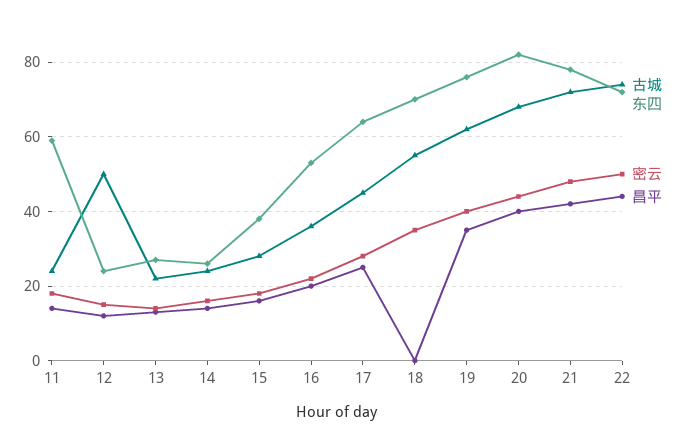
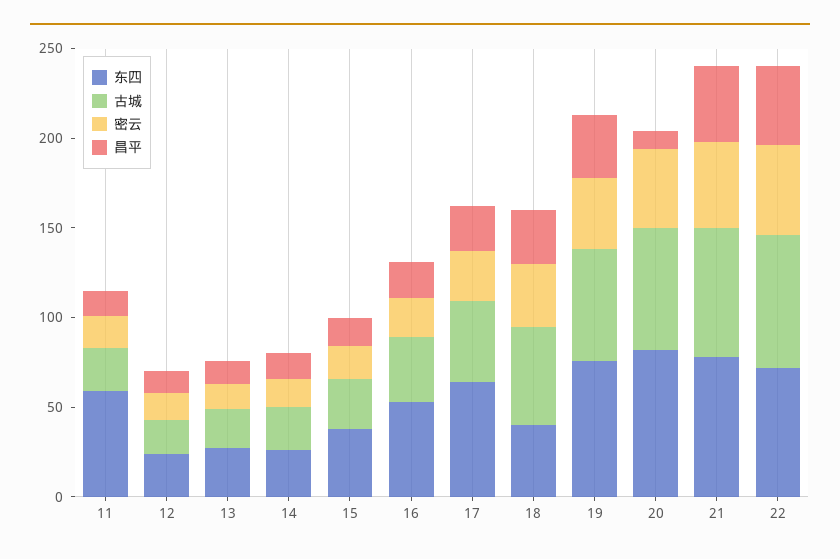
  {
    "古城": {
      "11": 25,
-     "12": 50,
+     "12": 20,
      "13": 20,
      "14": 25,
      "15": 30,
      "16": 35,
      "17": 45,
      "18": 55,
      "19": 60,
      "20": 70,
      "21": 70,
      "22": 75
    },
    "东四": {
      "11": 60,
      "12": 25,
      "13": 25,
      "14": 25,
      "15": 40,
      "16": 55,
      "17": 65,
-     "18": 70,
+     "18": 40,
      "19": 75,
      "20": 80,
      "21": 80,
      "22": 70
    },
    "密云": {
      "11": 20,
      "12": 15,
      "13": 15,
      "14": 15,
      "15": 20,
      "16": 20,
      "17": 30,
      "18": 35,
      "19": 40,
      "20": 45,
      "21": 50,
      "22": 50
    },
    "昌平": {
      "11": 15,
      "12": 10,
      "13": 15,
      "14": 15,
      "15": 15,
      "16": 20,
      "17": 25,
-     "18": 0,
+     "18": 30,
      "19": 35,
-     "20": 40,
+     "20": 10,
      "21": 40,
      "22": 45
    }
  }

